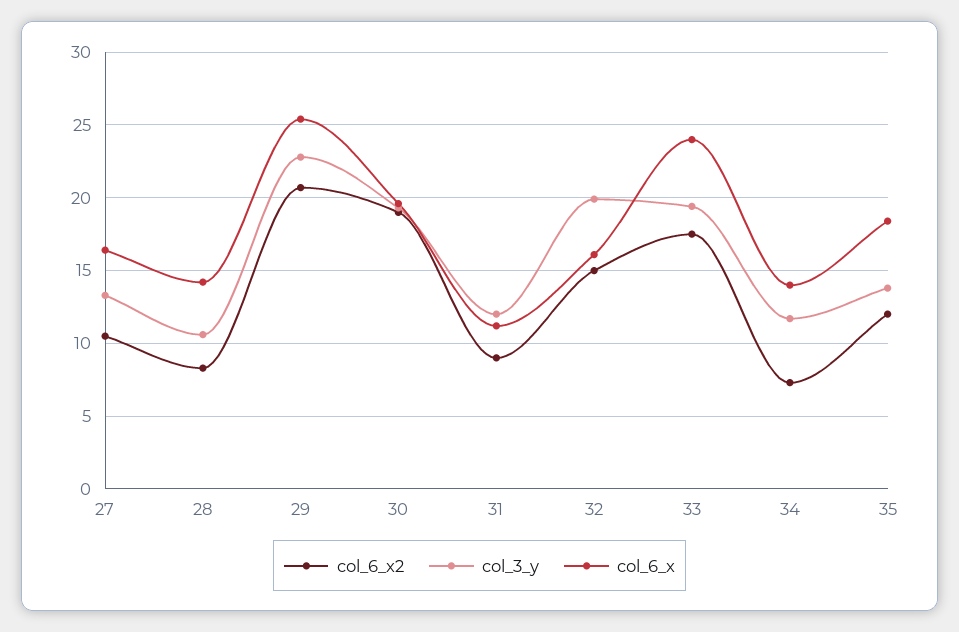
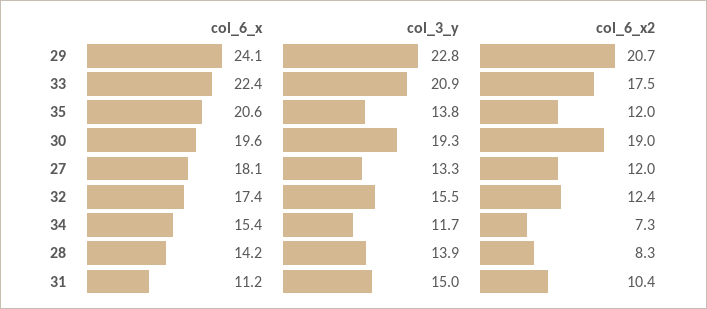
  {
    "col_6_x2": {
-     "27": 10.5,
+     "27": 12,
      "28": 8.3,
      "29": 20.7,
      "30": 19,
-     "31": 9,
+     "31": 10.4,
-     "32": 15,
+     "32": 12.4,
      "33": 17.5,
      "34": 7.3,
      "35": 12
    },
    "col_3_y": {
      "27": 13.3,
-     "28": 10.5,
+     "28": 13.9,
      "29": 22.8,
      "30": 19.3,
-     "31": 12,
+     "31": 15,
-     "32": 20,
+     "32": 15.5,
-     "33": 19.5,
+     "33": 20.9,
      "34": 11.7,
      "35": 13.8
    },
    "col_6_x": {
-     "27": 16.5,
+     "27": 18.1,
      "28": 14.2,
-     "29": 25.5,
+     "29": 24.1,
      "30": 19.6,
      "31": 11.2,
-     "32": 16,
+     "32": 17.4,
-     "33": 24,
+     "33": 22.4,
-     "34": 14,
+     "34": 15.4,
-     "35": 18.5
+     "35": 20.6
    }
  }

